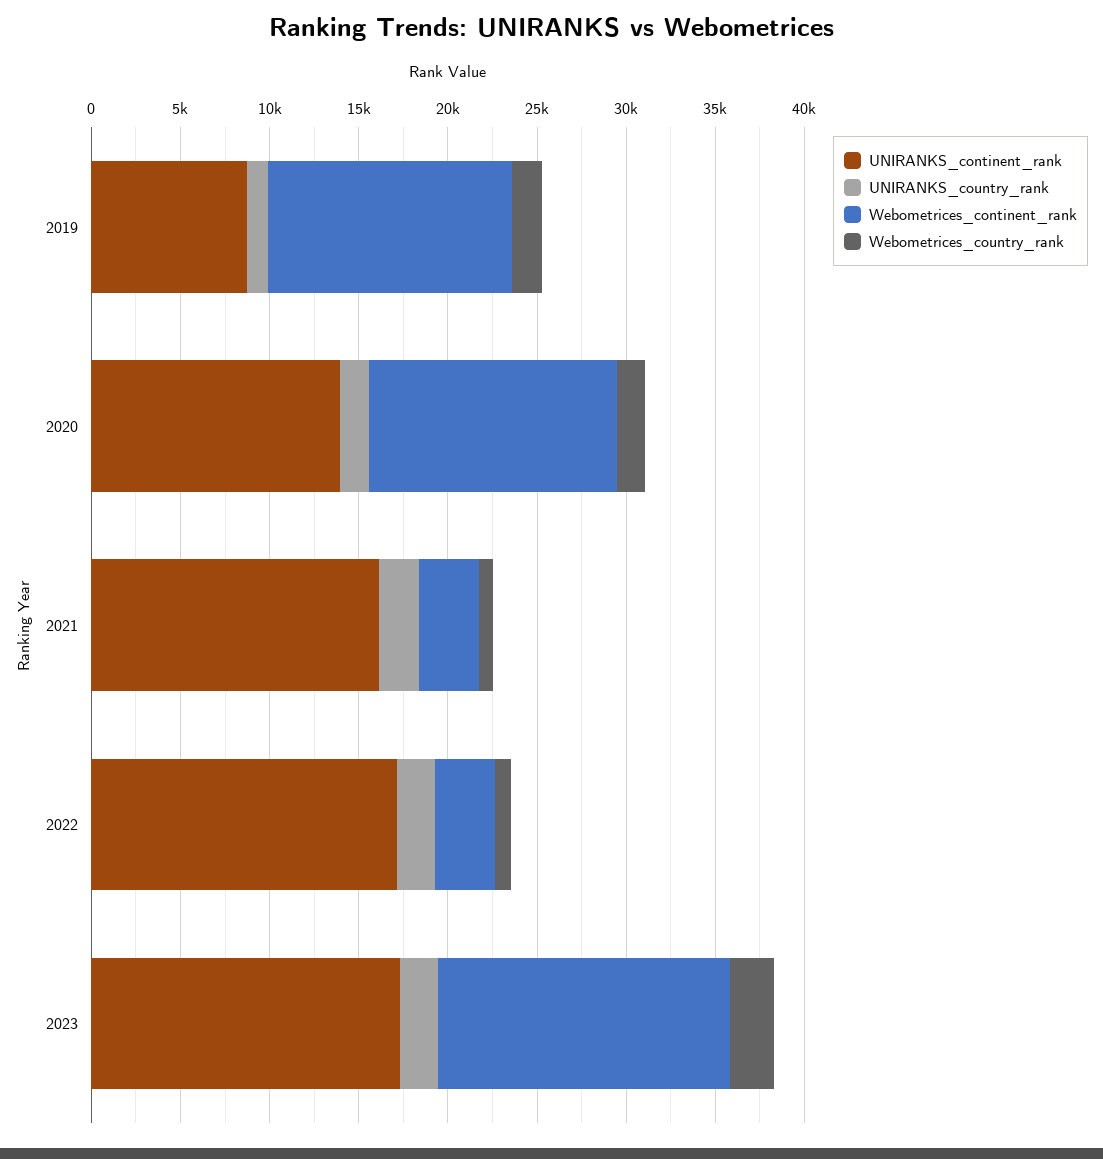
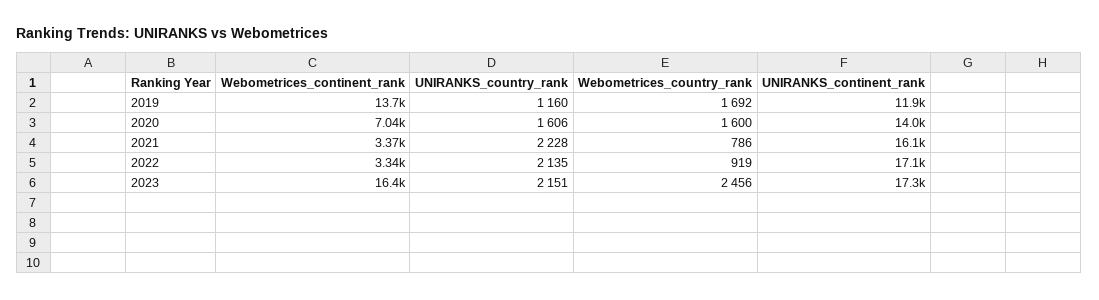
  {
    "UNIRANKS_continent_rank": {
-     "2019": 9000,
+     "2019": 11900,
      "2020": 14000,
      "2021": 16100,
      "2022": 17100,
      "2023": 17300
    },
    "UNIRANKS_country_rank": {
      "2019": 1160,
      "2020": 1606,
      "2021": 2228,
      "2022": 2135,
      "2023": 2151
    },
    "Webometrices_continent_rank": {
      "2019": 13700,
-     "2020": 14000,
+     "2020": 7040,
      "2021": 3370,
      "2022": 3340,
      "2023": 16400
    },
    "Webometrices_country_rank": {
      "2019": 1692,
      "2020": 1600,
      "2021": 786,
      "2022": 919,
      "2023": 2456
    }
  }

